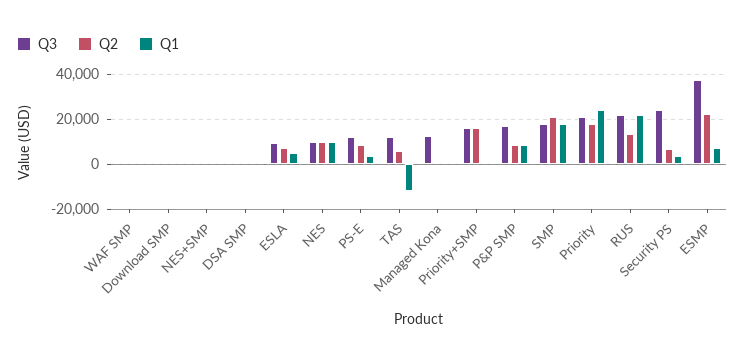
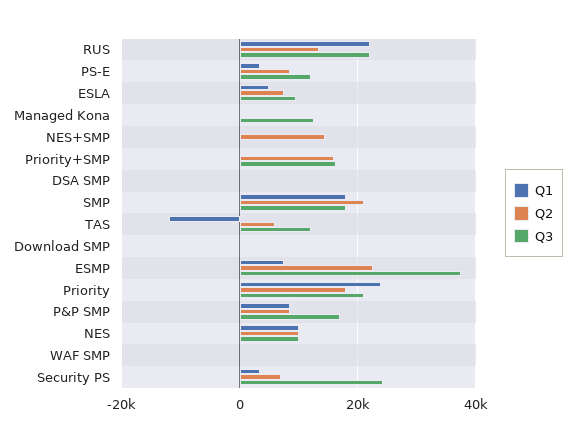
  {
    "Q3": {
      "WAF SMP": 0,
      "Download SMP": 0,
      "NES+SMP": 0,
      "DSA SMP": 0,
      "ESLA": 10000,
      "NES": 10000,
      "PS-E": 12000,
      "TAS": 12000,
      "Managed Kona": 12000,
      "Priority+SMP": 16000,
      "P&P SMP": 18000,
      "SMP": 18000,
      "Priority": 22000,
      "RUS": 22000,
      "Security PS": 24000,
      "ESMP": 38000
    },
    "Q2": {
      "WAF SMP": 0,
      "Download SMP": 0,
-     "NES+SMP": 0,
+     "NES+SMP": 14000,
      "DSA SMP": 0,
      "ESLA": 8000,
      "NES": 10000,
      "PS-E": 8000,
      "TAS": 6000,
      "Managed Kona": 0,
      "Priority+SMP": 16000,
      "P&P SMP": 8000,
      "SMP": 22000,
      "Priority": 18000,
      "RUS": 14000,
      "Security PS": 8000,
      "ESMP": 22000
    },
    "Q1": {
      "WAF SMP": 0,
      "Download SMP": 0,
      "NES+SMP": 0,
      "DSA SMP": 0,
      "ESLA": 6000,
      "NES": 10000,
      "PS-E": 4000,
      "TAS": -12000,
      "Managed Kona": 0,
      "Priority+SMP": 0,
      "P&P SMP": 8000,
      "SMP": 18000,
      "Priority": 24000,
      "RUS": 22000,
      "Security PS": 4000,
      "ESMP": 8000
    }
  }

